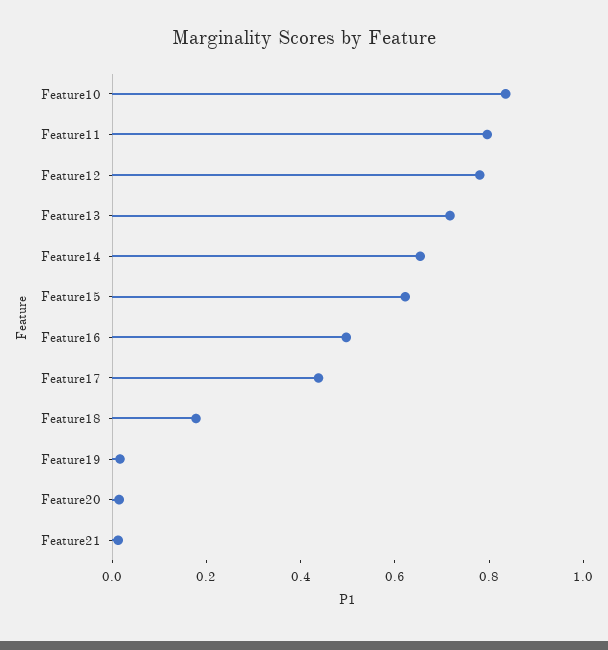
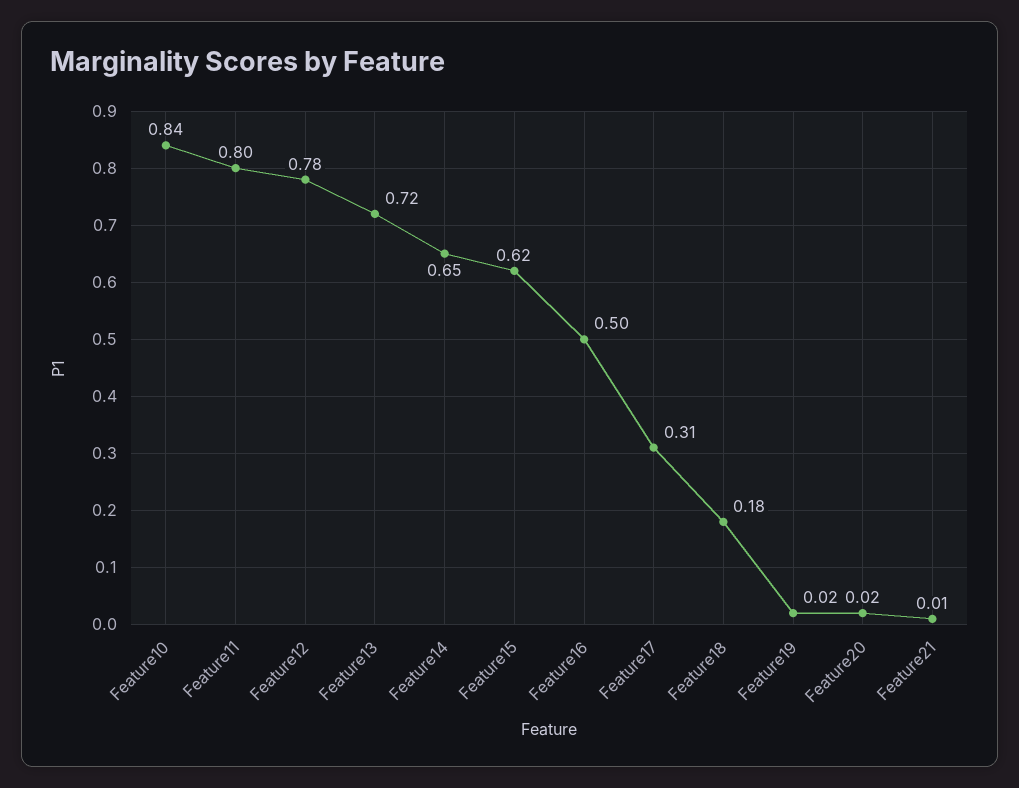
  {
    "Feature10": 0.84,
    "Feature11": 0.8,
    "Feature12": 0.78,
    "Feature13": 0.72,
    "Feature14": 0.65,
    "Feature15": 0.62,
    "Feature16": 0.5,
-   "Feature17": 0.45,
+   "Feature17": 0.31,
    "Feature18": 0.18,
    "Feature19": 0.02,
    "Feature20": 0.02,
    "Feature21": 0.01
  }

